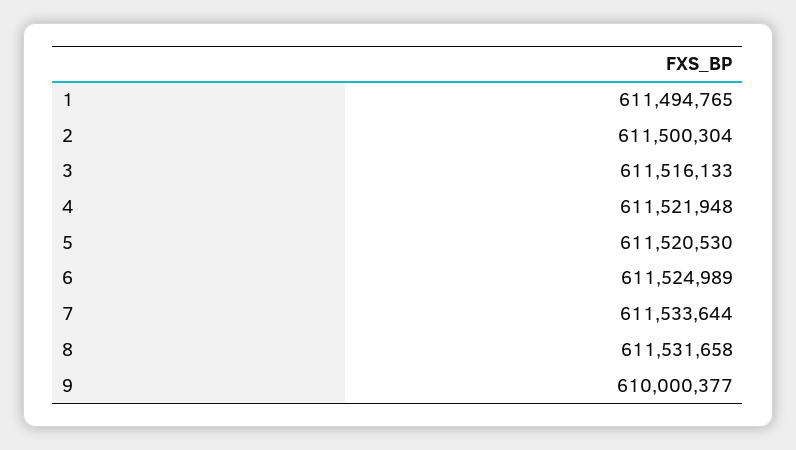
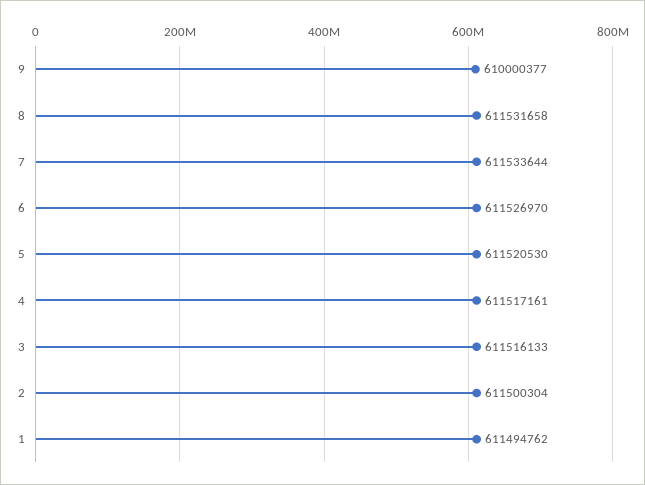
  {
-   "1": 611494765,
+   "1": 611494762,
    "2": 611500304,
    "3": 611516133,
-   "4": 611521948,
+   "4": 611517161,
    "5": 611520530,
-   "6": 611524989,
+   "6": 611526970,
    "7": 611533644,
    "8": 611531658,
    "9": 610000377
  }

